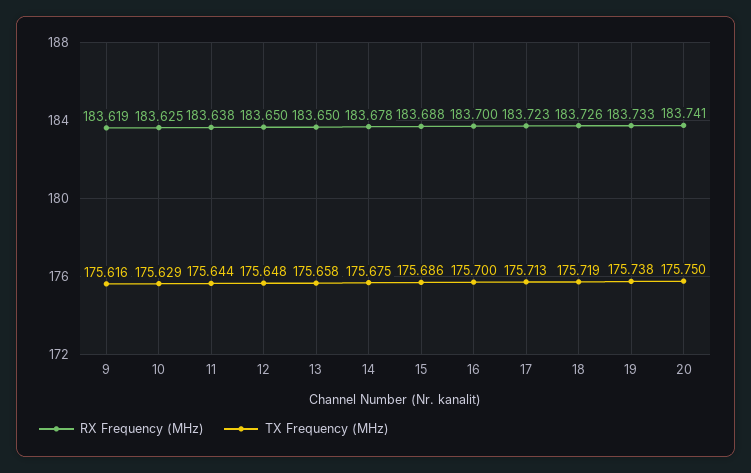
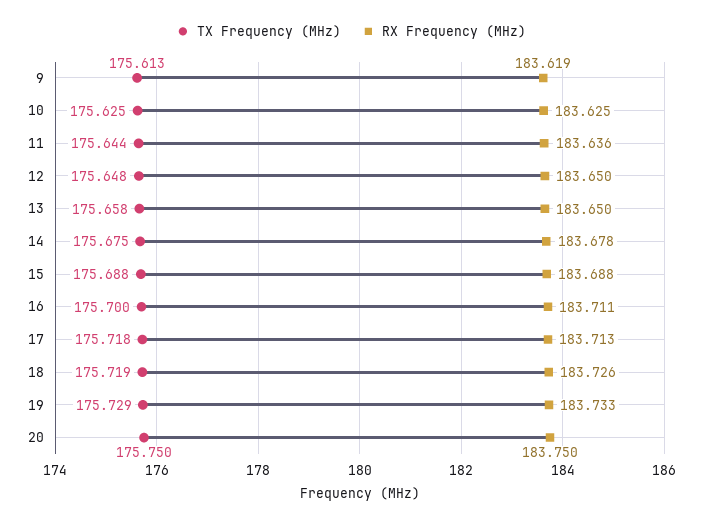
  {
    "RX Frequency (MHz)": {
      "9": 183.619,
      "10": 183.625,
-     "11": 183.638,
+     "11": 183.636,
      "12": 183.65,
      "13": 183.65,
      "14": 183.678,
      "15": 183.688,
-     "16": 183.7,
+     "16": 183.711,
-     "17": 183.723,
+     "17": 183.713,
      "18": 183.726,
      "19": 183.733,
-     "20": 183.741
+     "20": 183.75
    },
    "TX Frequency (MHz)": {
-     "9": 175.616,
+     "9": 175.613,
-     "10": 175.629,
+     "10": 175.625,
      "11": 175.644,
      "12": 175.648,
      "13": 175.658,
      "14": 175.675,
-     "15": 175.686,
+     "15": 175.688,
      "16": 175.7,
-     "17": 175.713,
+     "17": 175.718,
      "18": 175.719,
-     "19": 175.738,
+     "19": 175.729,
      "20": 175.75
    }
  }

